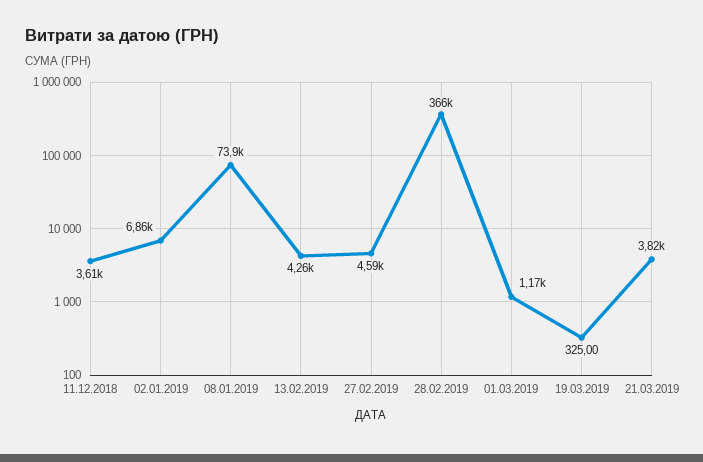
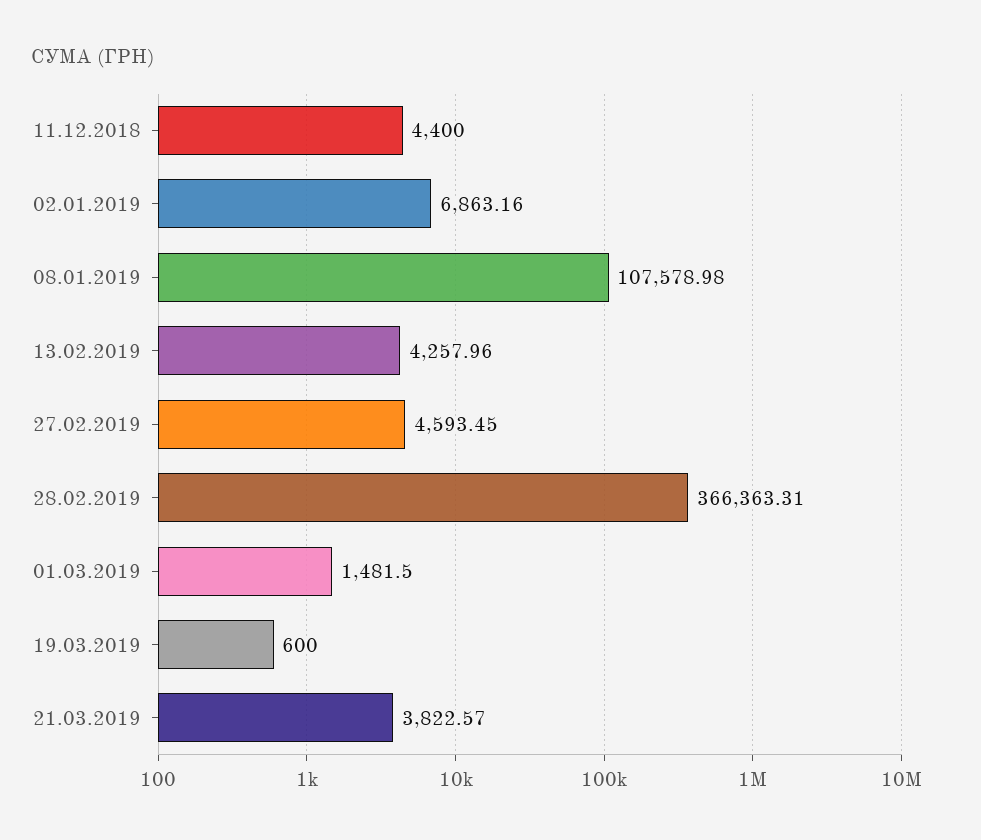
  {
-   "11.12.2018": 3610,
+   "11.12.2018": 4400,
    "02.01.2019": 6863.16,
-   "08.01.2019": 73900,
+   "08.01.2019": 107578.98,
    "13.02.2019": 4257.96,
    "27.02.2019": 4593.45,
    "28.02.2019": 366363.31,
-   "01.03.2019": 1170,
+   "01.03.2019": 1481.5,
-   "19.03.2019": 325,
+   "19.03.2019": 600,
    "21.03.2019": 3822.57
  }

